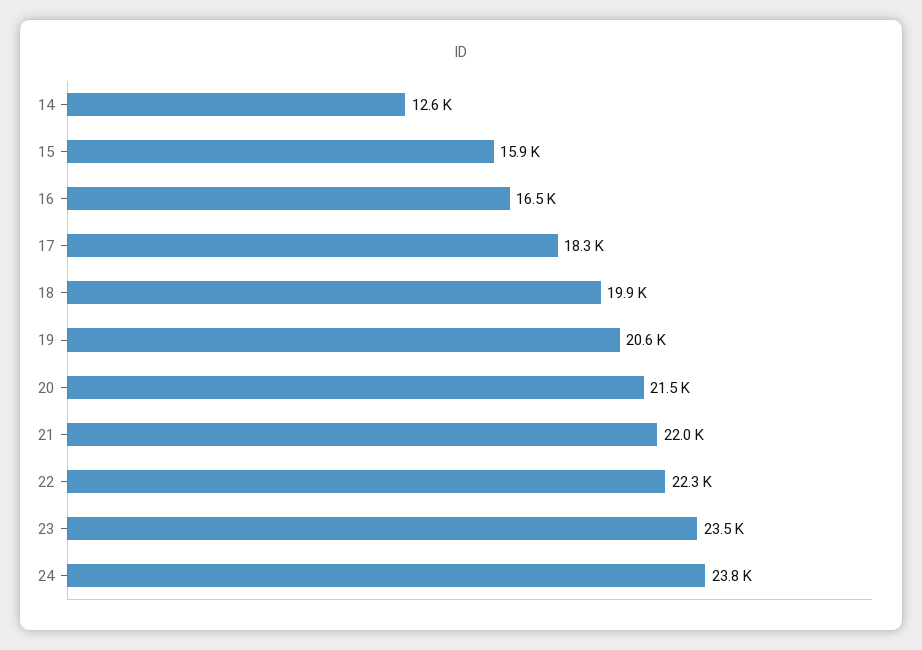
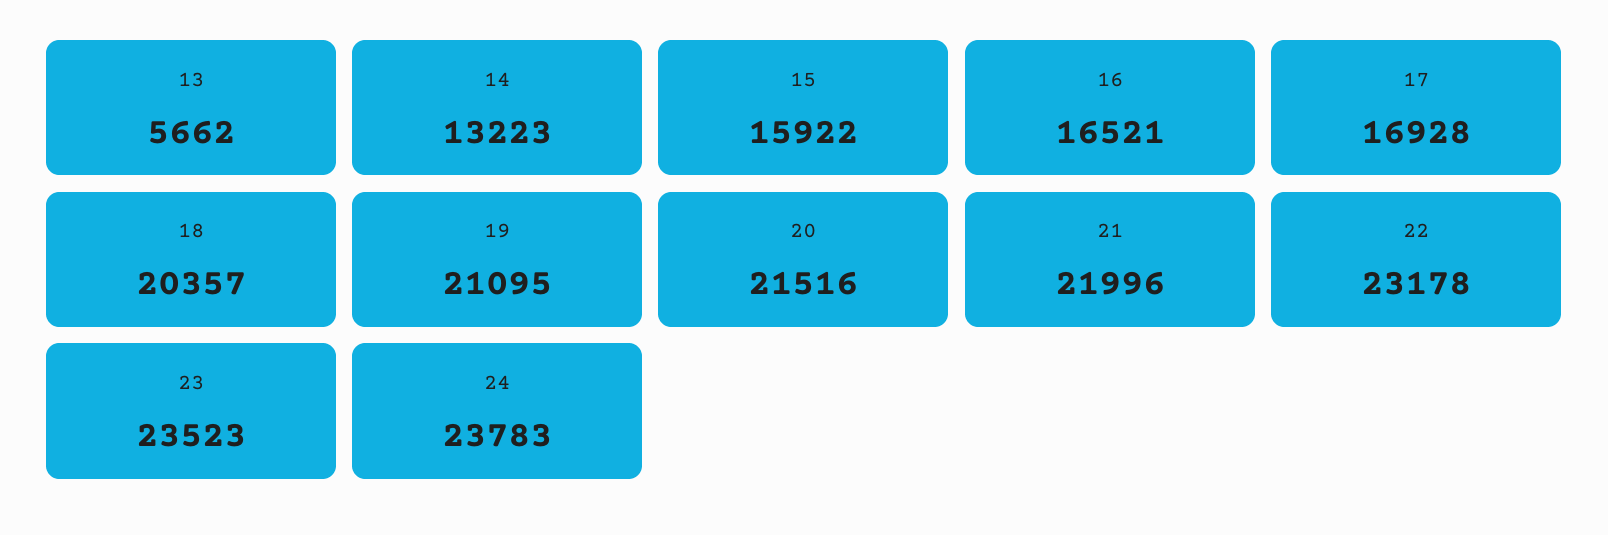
  {
-   "14": 12600,
+   "14": 13223,
    "15": 15922,
    "16": 16521,
-   "17": 18300,
+   "17": 16928,
-   "18": 19900,
+   "18": 20357,
-   "19": 20600,
+   "19": 21095,
    "20": 21516,
    "21": 21996,
-   "22": 22300,
+   "22": 23178,
    "23": 23523,
-   "24": 23783
+   "24": 23783,
+   "13": 5662
  }

